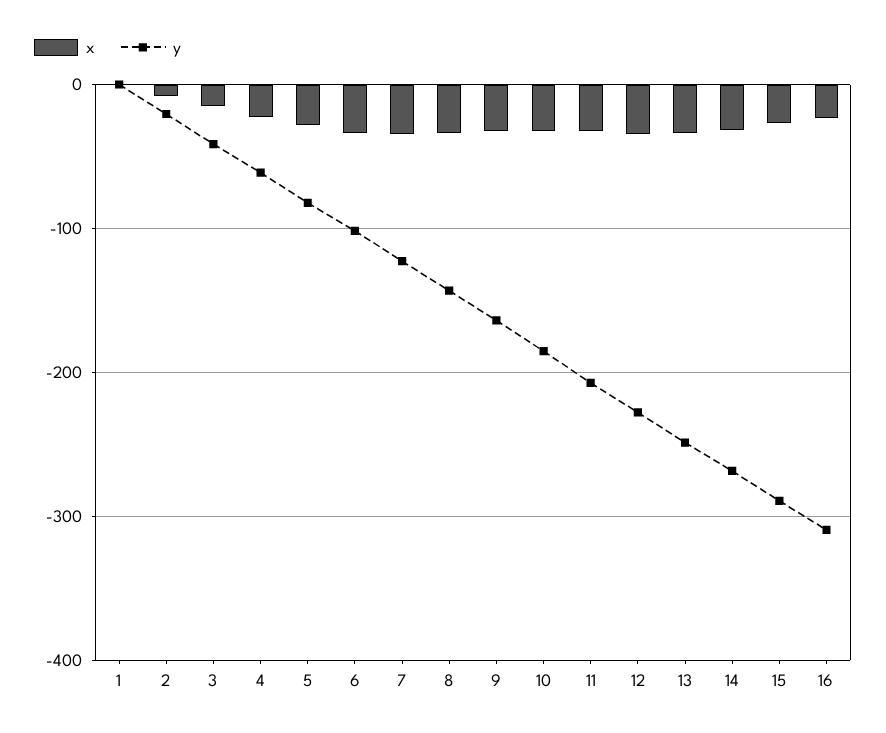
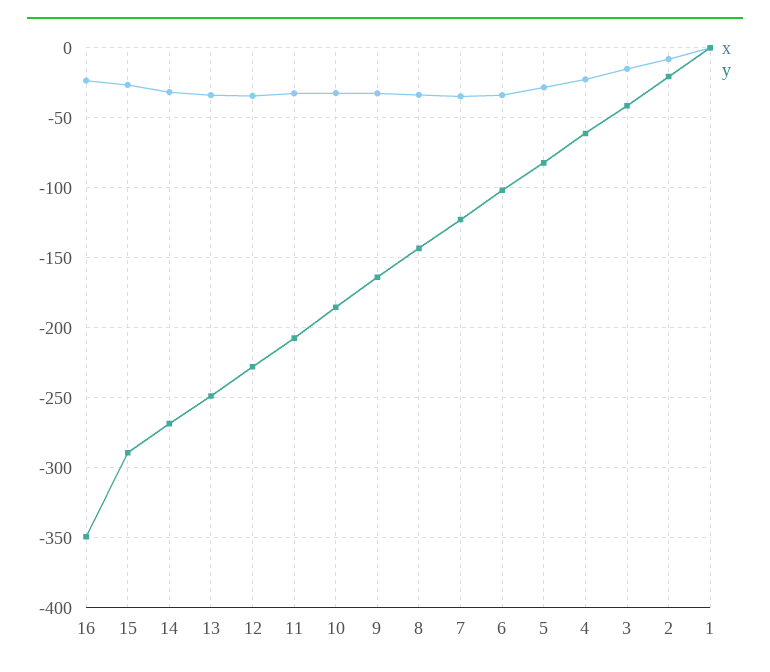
  {
    "x": {
      "1": 0,
      "2": -10,
      "3": -15,
      "4": -25,
      "5": -30,
      "6": -35,
      "7": -35,
      "8": -35,
      "9": -35,
      "10": -30,
      "11": -35,
      "12": -35,
      "13": -35,
      "14": -30,
      "15": -25,
      "16": -25
    },
    "y": {
      "1": 0,
      "2": -20,
      "3": -40,
      "4": -60,
      "5": -80,
      "6": -100,
      "7": -125,
      "8": -145,
      "9": -165,
      "10": -185,
      "11": -205,
      "12": -230,
      "13": -250,
      "14": -270,
      "15": -290,
-     "16": -310
+     "16": -350
    }
  }

